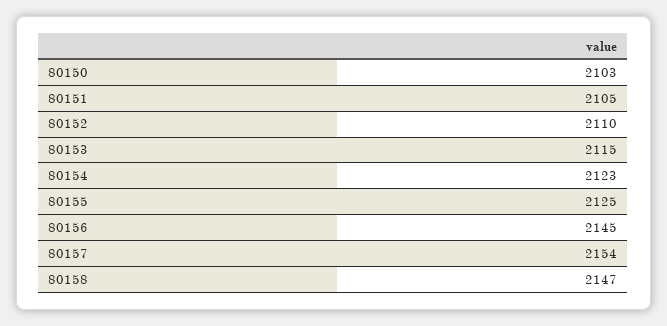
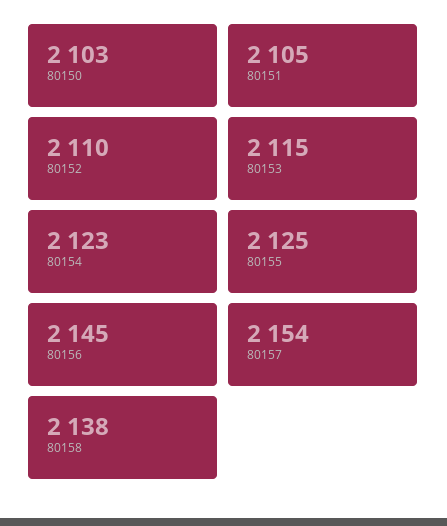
  {
    "80150": 2103,
    "80151": 2105,
    "80152": 2110,
    "80153": 2115,
    "80154": 2123,
    "80155": 2125,
    "80156": 2145,
    "80157": 2154,
-   "80158": 2147
+   "80158": 2138
  }

